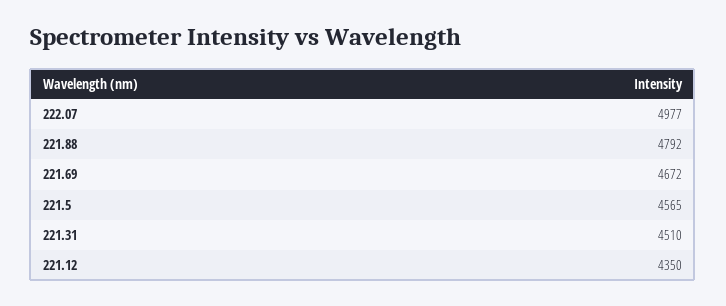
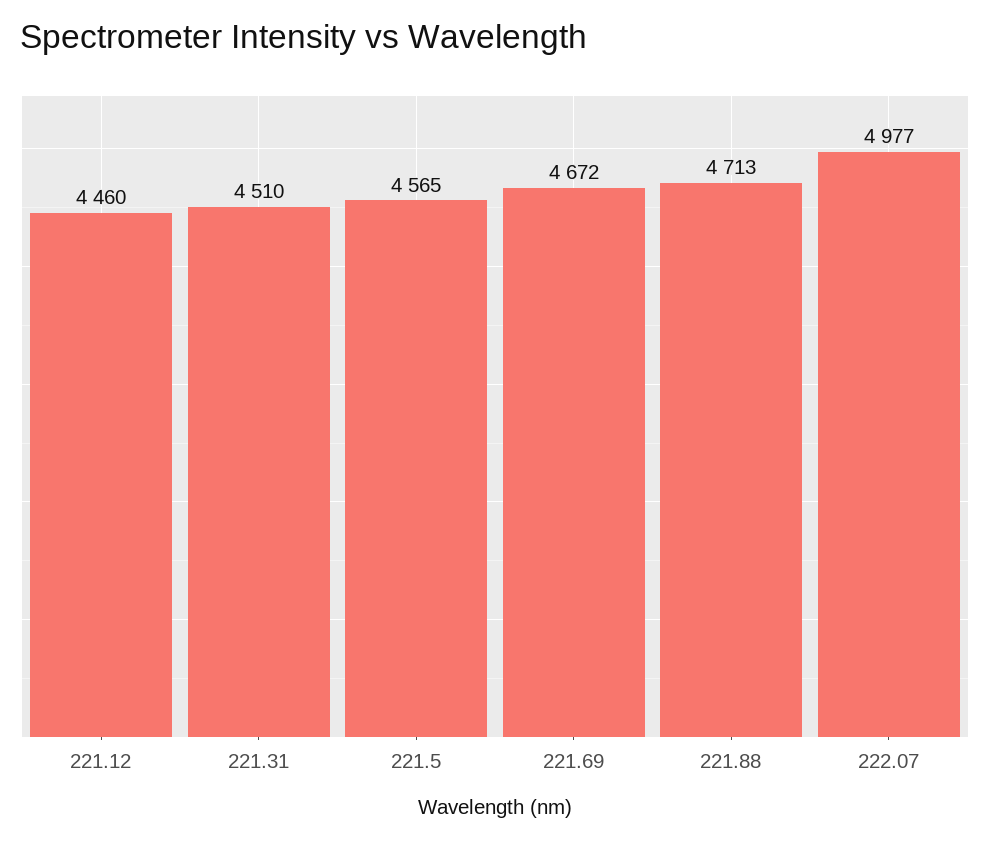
  {
    "222.07": 4977,
-   "221.88": 4792,
+   "221.88": 4713,
    "221.69": 4672,
    "221.5": 4565,
    "221.31": 4510,
-   "221.12": 4350
+   "221.12": 4460
  }

